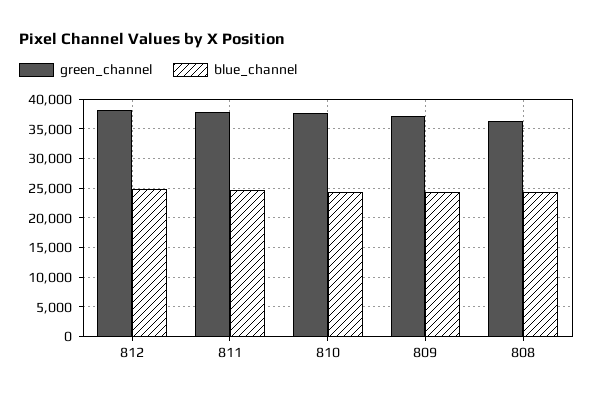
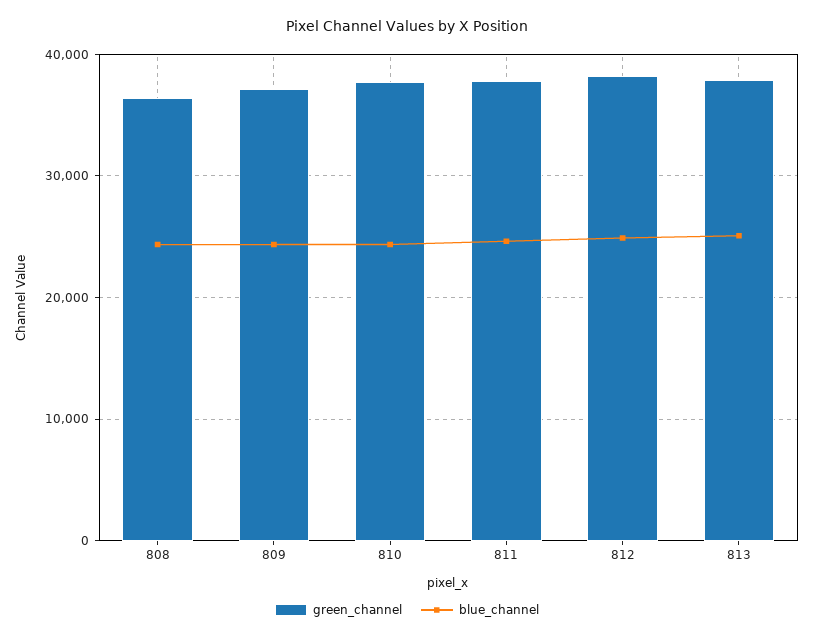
  {
    "green_channel": {
      "812": 38000,
      "811": 38000,
      "810": 38000,
      "809": 37000,
-     "808": 36000
+     "808": 36000,
+     "813": 38000
    },
    "blue_channel": {
      "812": 25000,
      "811": 25000,
      "810": 24000,
      "809": 24000,
-     "808": 24000
+     "808": 24000,
+     "813": 25000
    }
  }

